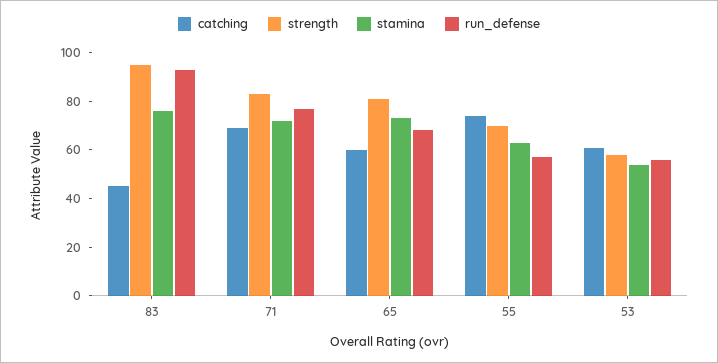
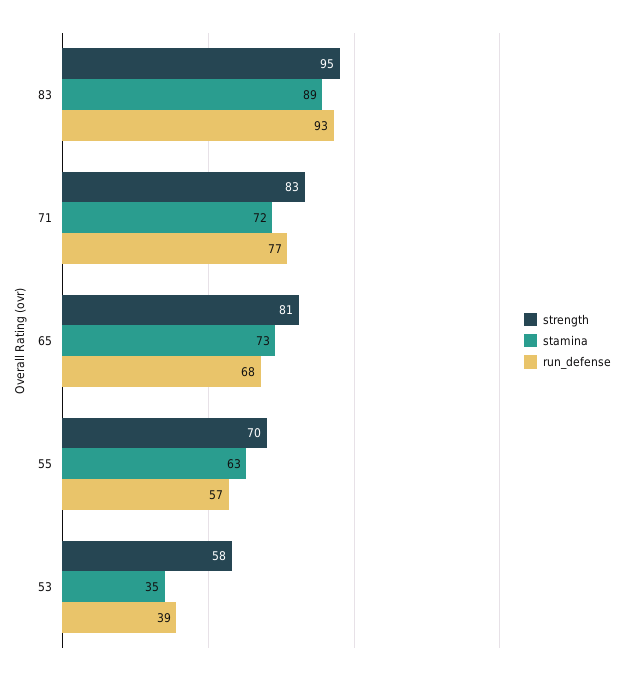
  {
-   "catching": {
-     "83": 45,
-     "71": 70,
-     "65": 60,
-     "55": 75,
-     "53": 60
-   },
    "strength": {
      "83": 95,
      "71": 83,
      "65": 81,
      "55": 70,
      "53": 58
    },
    "stamina": {
-     "83": 75,
+     "83": 89,
      "71": 72,
      "65": 73,
      "55": 63,
-     "53": 55
+     "53": 35
    },
    "run_defense": {
      "83": 93,
      "71": 77,
      "65": 68,
      "55": 57,
-     "53": 55
+     "53": 39
    }
  }

